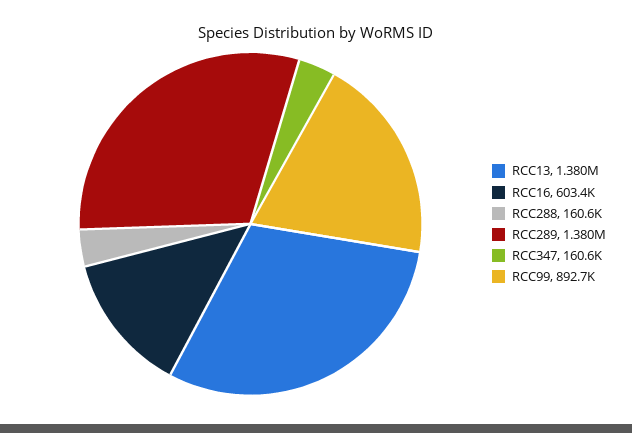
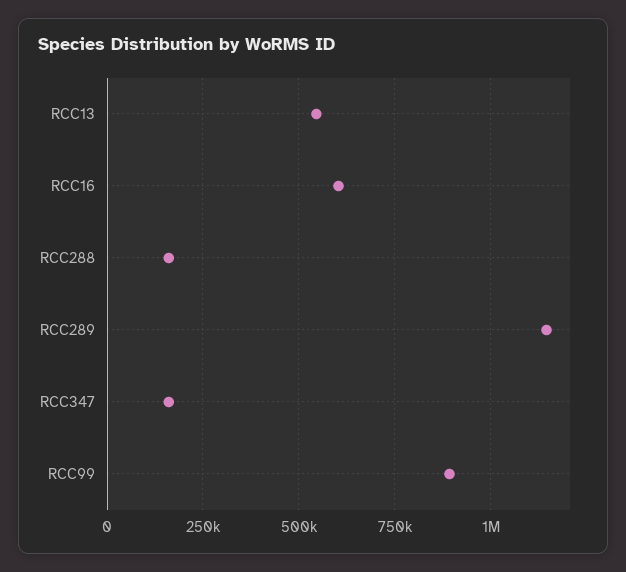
  {
-   "RCC13": 1380000,
+   "RCC13": 550000,
    "RCC16": 603400,
    "RCC288": 160600,
-   "RCC289": 1380000,
+   "RCC289": 1150000,
    "RCC347": 160600,
    "RCC99": 892700
  }

